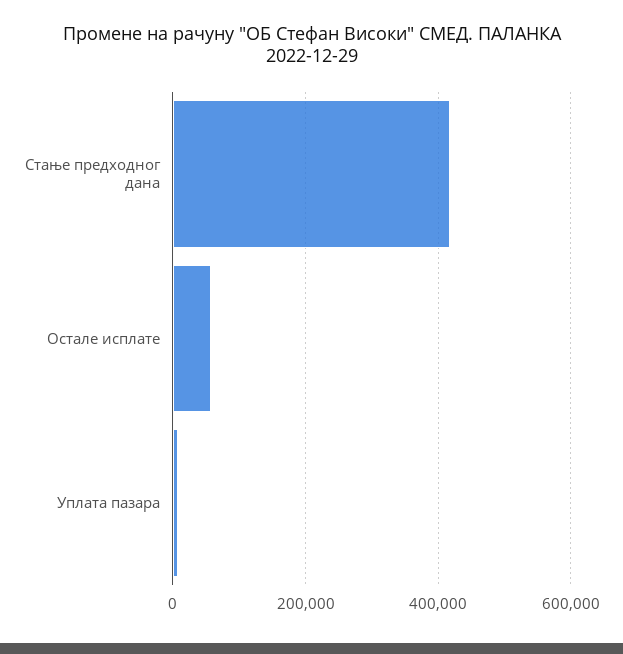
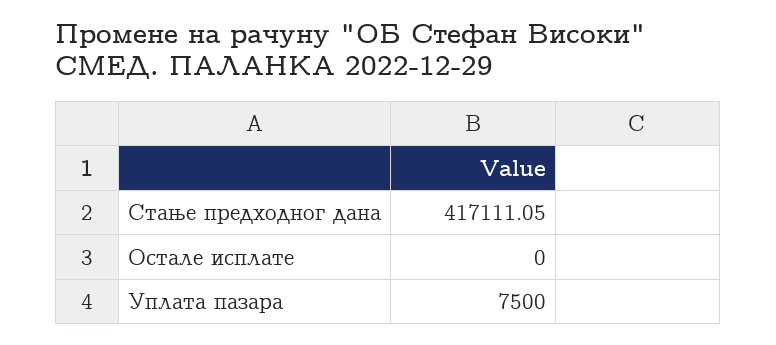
  {
    "Стање предходног дана": 417111.05,
-   "Остале исплате": 60000,
+   "Остале исплате": 0,
    "Уплата пазара": 7500
  }

